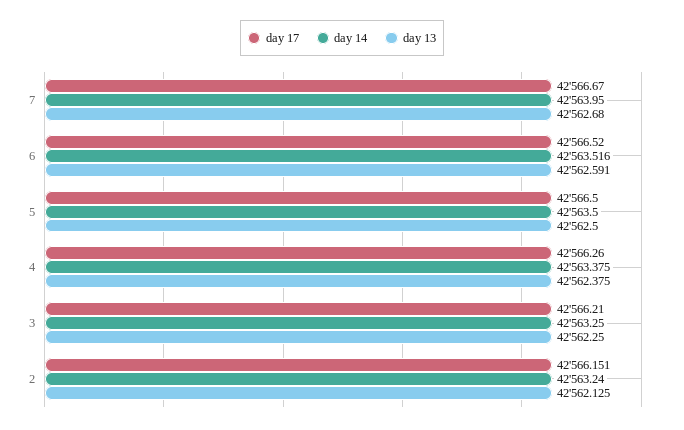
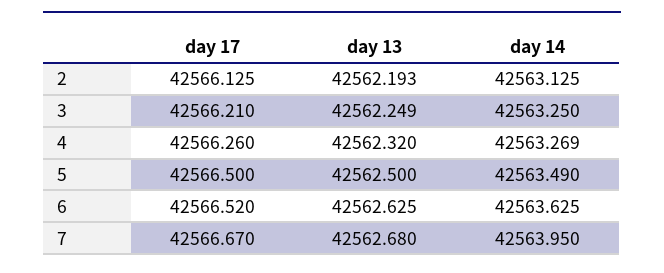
  {
    "day 17": {
      "7": 42566.67,
      "6": 42566.52,
      "5": 42566.5,
      "4": 42566.26,
      "3": 42566.21,
-     "2": 42566.151
+     "2": 42566.125
    },
    "day 14": {
      "7": 42563.95,
-     "6": 42563.516,
+     "6": 42563.625,
-     "5": 42563.5,
+     "5": 42563.49,
-     "4": 42563.375,
+     "4": 42563.269,
      "3": 42563.25,
-     "2": 42563.24
+     "2": 42563.125
    },
    "day 13": {
      "7": 42562.68,
-     "6": 42562.591,
+     "6": 42562.625,
      "5": 42562.5,
-     "4": 42562.375,
+     "4": 42562.32,
-     "3": 42562.25,
+     "3": 42562.249,
-     "2": 42562.125
+     "2": 42562.193
    }
  }

